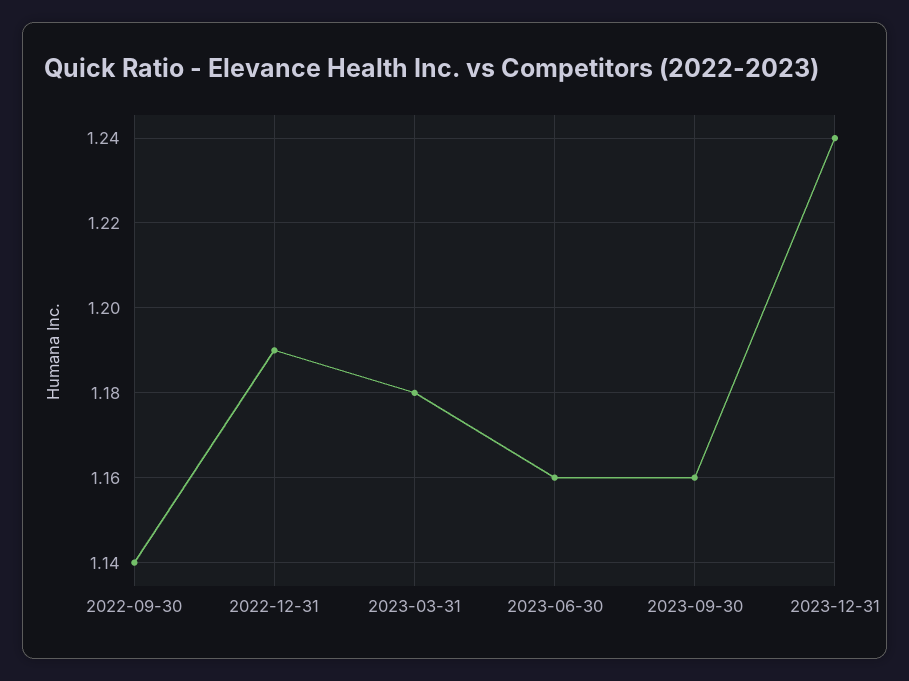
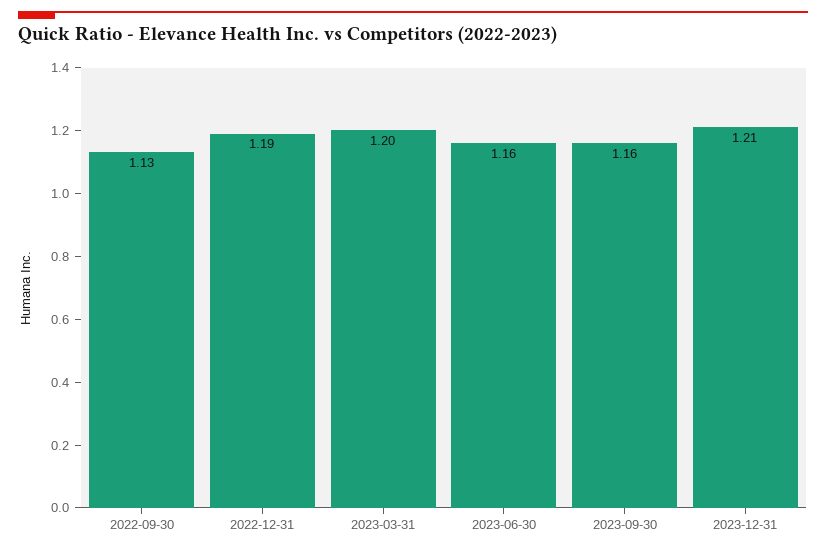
  {
-   "2022-09-30": 1.14,
+   "2022-09-30": 1.13,
    "2022-12-31": 1.19,
-   "2023-03-31": 1.18,
+   "2023-03-31": 1.2,
    "2023-06-30": 1.16,
    "2023-09-30": 1.16,
-   "2023-12-31": 1.24
+   "2023-12-31": 1.21
  }

